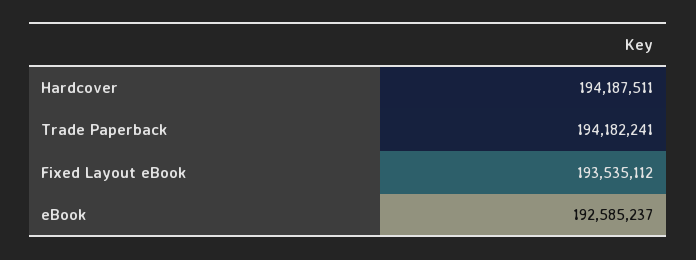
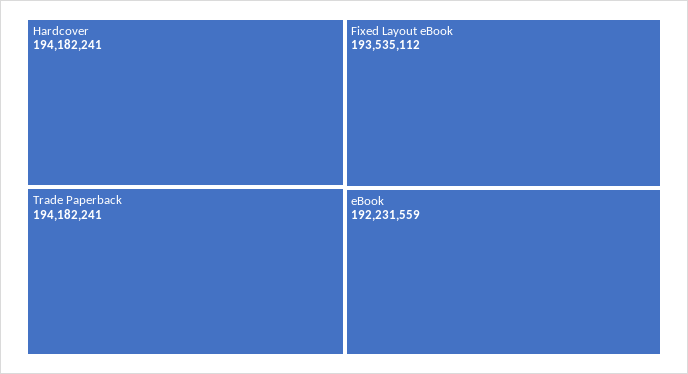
  {
-   "Hardcover": 194187511,
+   "Hardcover": 194182241,
    "Trade Paperback": 194182241,
    "Fixed Layout eBook": 193535112,
-   "eBook": 192585237
+   "eBook": 192231559
  }

